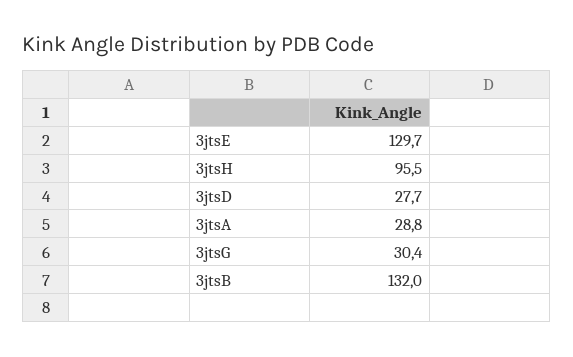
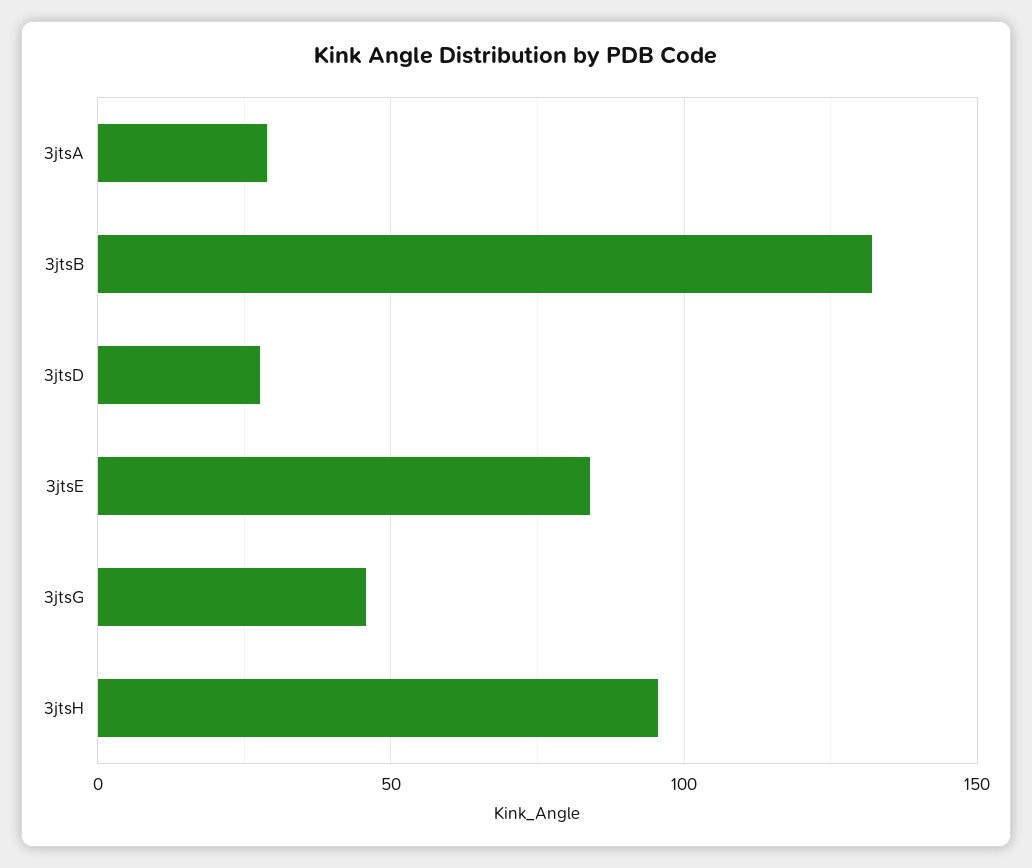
  {
-   "3jtsE": 129.7,
+   "3jtsE": 85,
    "3jtsH": 95.5,
    "3jtsD": 27.7,
    "3jtsA": 28.8,
-   "3jtsG": 30.4,
+   "3jtsG": 45,
    "3jtsB": 132
  }

